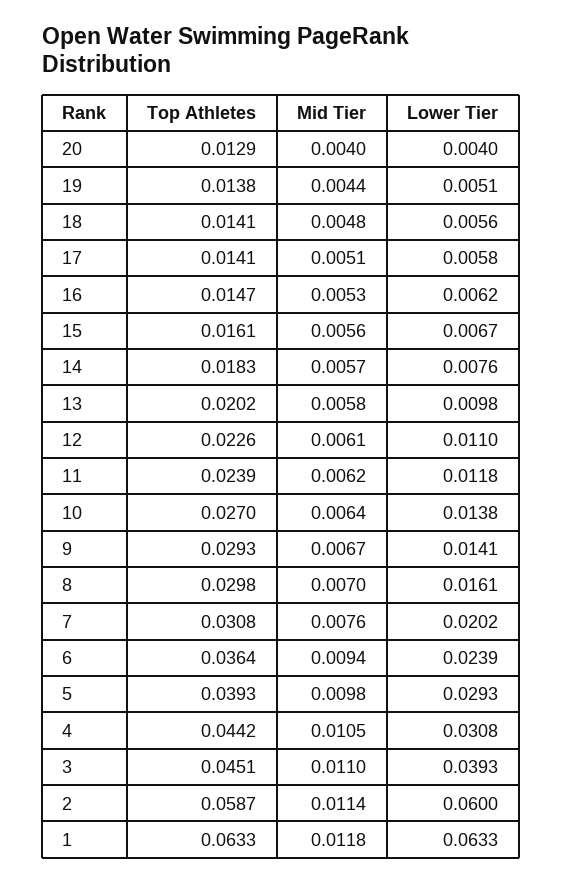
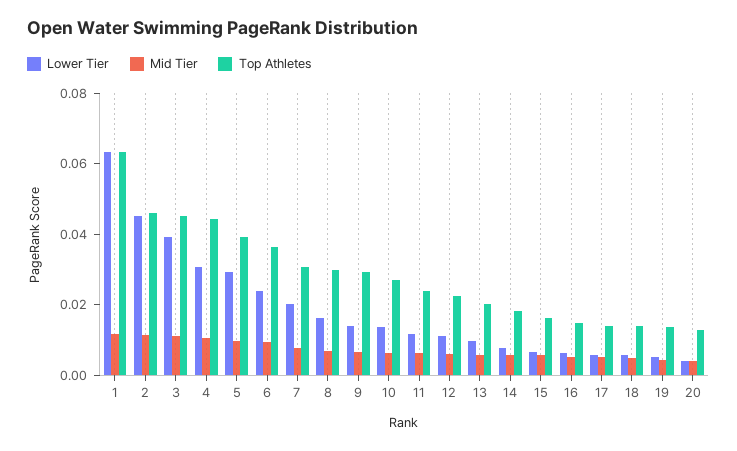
  {
    "Top Athletes": {
      "20": 0.0129,
      "19": 0.0138,
      "18": 0.0141,
      "17": 0.0141,
      "16": 0.0147,
      "15": 0.0161,
      "14": 0.0183,
      "13": 0.0202,
      "12": 0.0226,
      "11": 0.0239,
      "10": 0.027,
      "9": 0.0293,
      "8": 0.0298,
      "7": 0.0308,
      "6": 0.0364,
      "5": 0.0393,
      "4": 0.0442,
      "3": 0.0451,
-     "2": 0.0587,
+     "2": 0.045,
      "1": 0.0633
    },
    "Mid Tier": {
      "20": 0.004,
      "19": 0.0044,
      "18": 0.0048,
      "17": 0.0051,
      "16": 0.0053,
      "15": 0.0056,
      "14": 0.0057,
      "13": 0.0058,
      "12": 0.0061,
      "11": 0.0062,
      "10": 0.0064,
      "9": 0.0067,
      "8": 0.007,
      "7": 0.0076,
      "6": 0.0094,
      "5": 0.0098,
      "4": 0.0105,
      "3": 0.011,
      "2": 0.0114,
      "1": 0.0118
    },
    "Lower Tier": {
      "20": 0.004,
      "19": 0.0051,
      "18": 0.0056,
      "17": 0.0058,
      "16": 0.0062,
      "15": 0.0067,
      "14": 0.0076,
      "13": 0.0098,
      "12": 0.011,
      "11": 0.0118,
      "10": 0.0138,
      "9": 0.0141,
      "8": 0.0161,
      "7": 0.0202,
      "6": 0.0239,
      "5": 0.0293,
      "4": 0.0308,
      "3": 0.0393,
-     "2": 0.06,
+     "2": 0.045,
      "1": 0.0633
    }
  }

